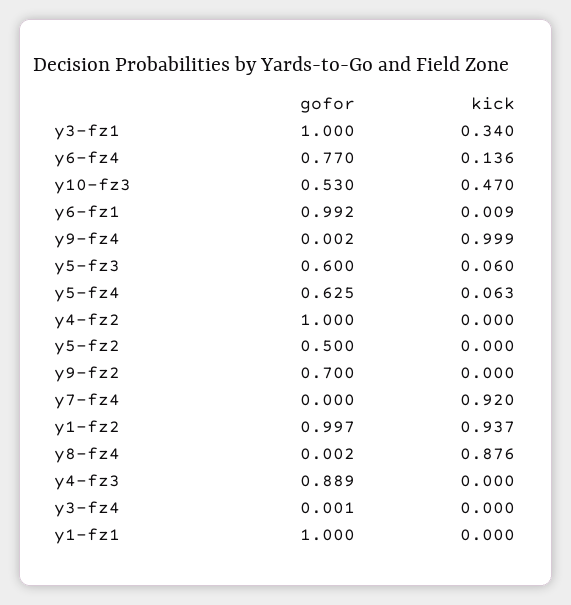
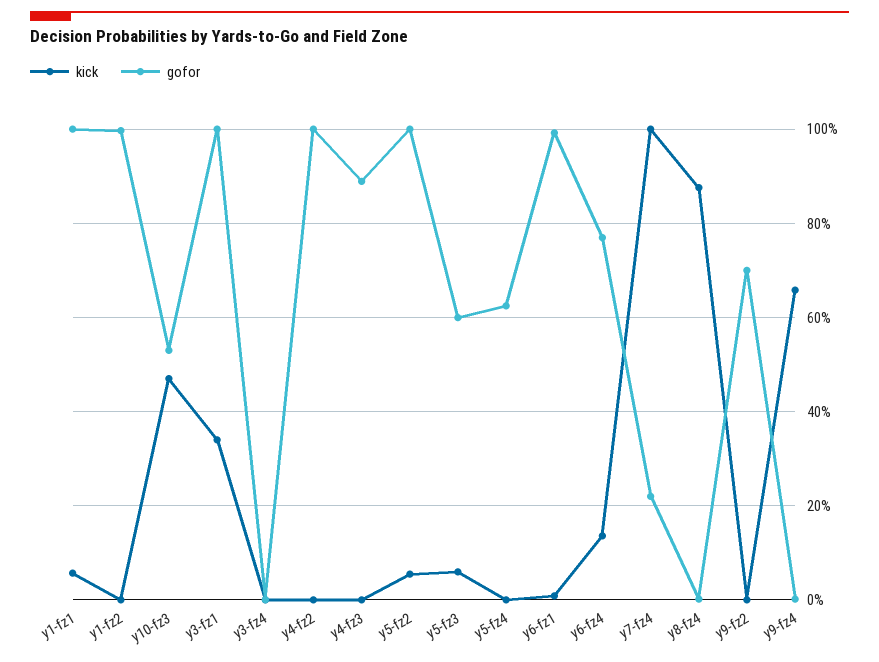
  {
    "gofor": {
      "y3-fz1": 1,
      "y6-fz4": 0.77,
      "y10-fz3": 0.53,
      "y6-fz1": 0.992,
      "y9-fz4": 0.002,
      "y5-fz3": 0.6,
      "y5-fz4": 0.625,
      "y4-fz2": 1,
-     "y5-fz2": 0.5,
+     "y5-fz2": 1,
      "y9-fz2": 0.7,
-     "y7-fz4": 0,
+     "y7-fz4": 0.22,
      "y1-fz2": 0.997,
      "y8-fz4": 0.002,
      "y4-fz3": 0.889,
      "y3-fz4": 0.001,
      "y1-fz1": 1
    },
    "kick": {
      "y3-fz1": 0.34,
      "y6-fz4": 0.136,
      "y10-fz3": 0.47,
      "y6-fz1": 0.009,
-     "y9-fz4": 0.999,
+     "y9-fz4": 0.66,
      "y5-fz3": 0.06,
-     "y5-fz4": 0.063,
+     "y5-fz4": 0,
      "y4-fz2": 0,
-     "y5-fz2": 0,
+     "y5-fz2": 0.06,
      "y9-fz2": 0,
-     "y7-fz4": 0.92,
+     "y7-fz4": 1,
-     "y1-fz2": 0.937,
+     "y1-fz2": 0,
      "y8-fz4": 0.876,
      "y4-fz3": 0,
      "y3-fz4": 0,
-     "y1-fz1": 0
+     "y1-fz1": 0.06
    }
  }

